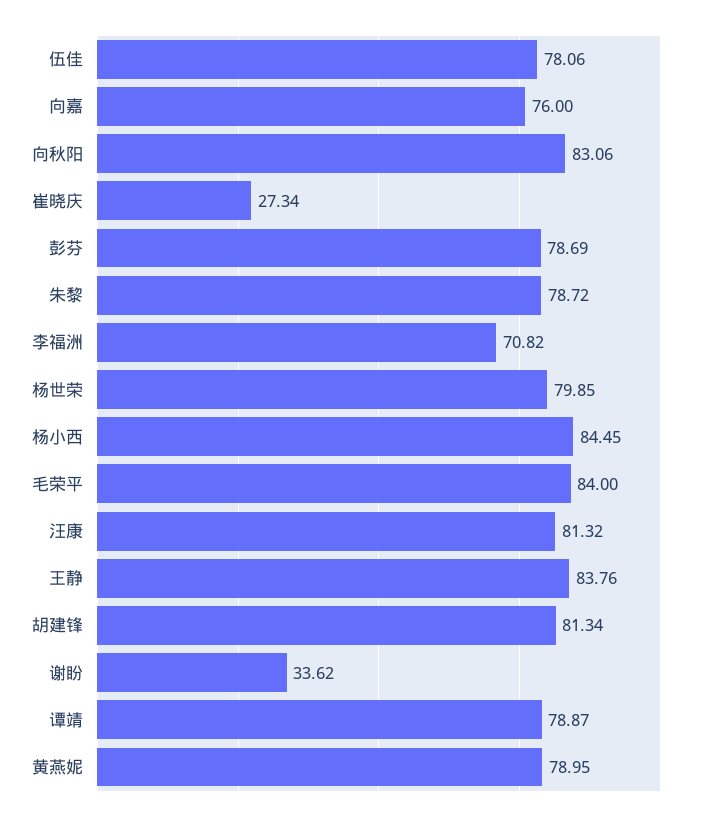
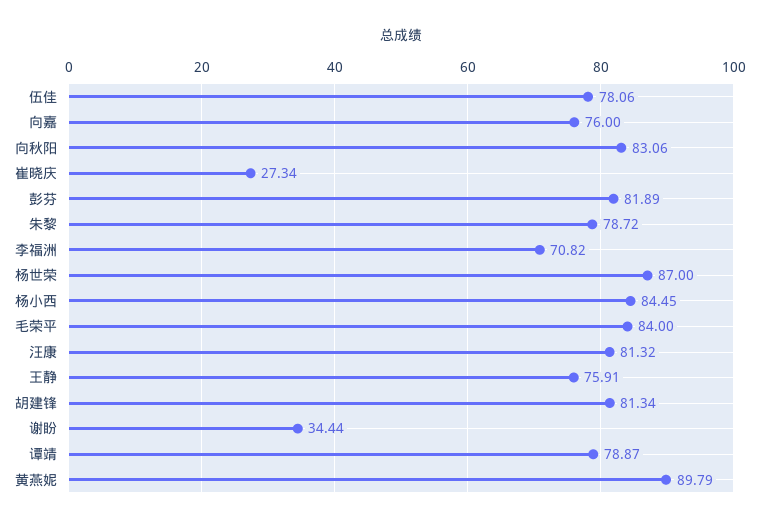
  {
    "伍佳": 78.06,
    "向嘉": 76,
    "向秋阳": 83.06,
    "崔晓庆": 27.34,
-   "彭芬": 78.69,
+   "彭芬": 81.89,
    "朱黎": 78.72,
    "李福洲": 70.82,
-   "杨世荣": 79.85,
+   "杨世荣": 87,
    "杨小西": 84.45,
    "毛荣平": 84,
    "汪康": 81.32,
-   "王静": 83.76,
+   "王静": 75.91,
    "胡建锋": 81.34,
-   "谢盼": 33.62,
+   "谢盼": 34.44,
    "谭靖": 78.87,
-   "黄燕妮": 78.95
+   "黄燕妮": 89.79
  }

